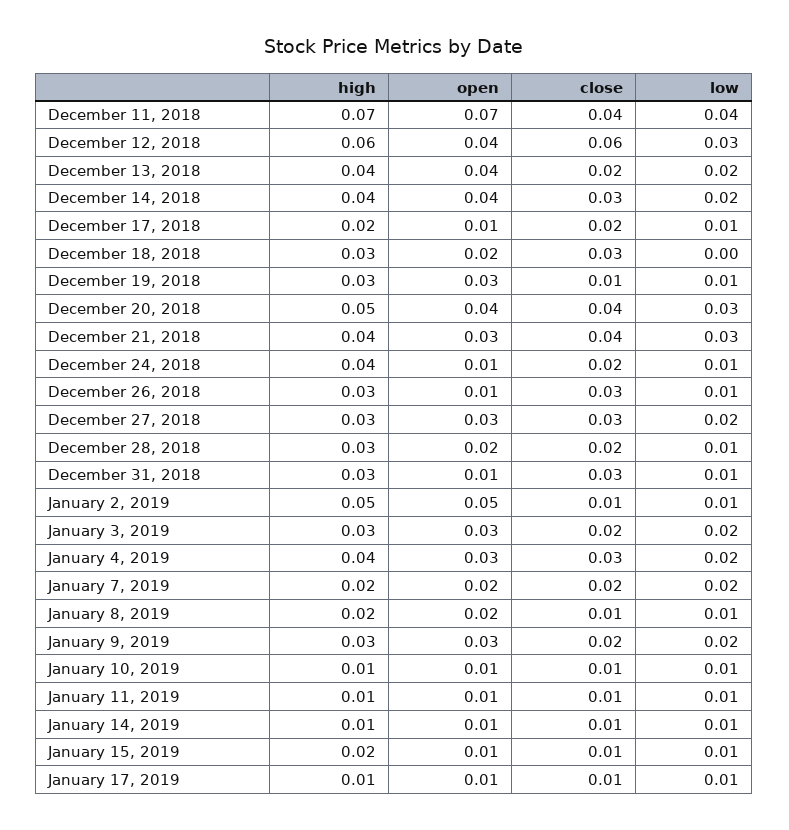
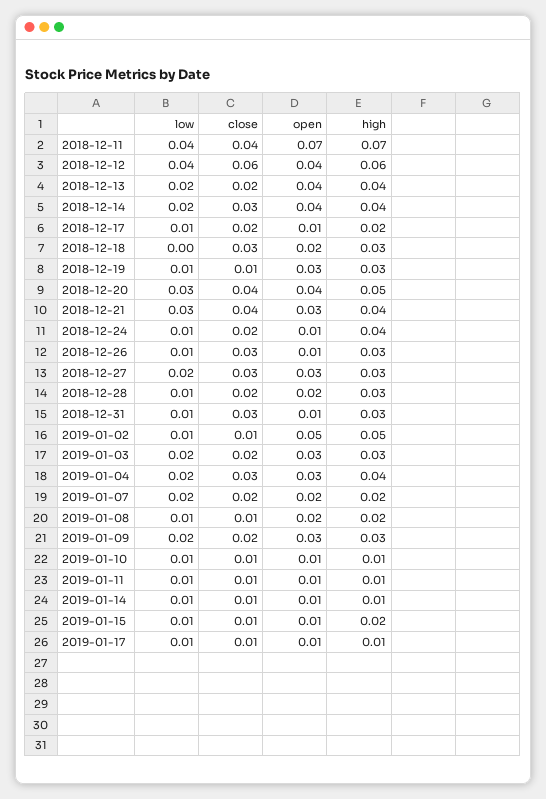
  {
    "high": {
      "December 11, 2018": 0.07,
      "December 12, 2018": 0.06,
      "December 13, 2018": 0.04,
      "December 14, 2018": 0.04,
      "December 17, 2018": 0.02,
      "December 18, 2018": 0.03,
      "December 19, 2018": 0.03,
      "December 20, 2018": 0.05,
      "December 21, 2018": 0.04,
      "December 24, 2018": 0.04,
      "December 26, 2018": 0.03,
      "December 27, 2018": 0.03,
      "December 28, 2018": 0.03,
      "December 31, 2018": 0.03,
      "January 2, 2019": 0.05,
      "January 3, 2019": 0.03,
      "January 4, 2019": 0.04,
      "January 7, 2019": 0.02,
      "January 8, 2019": 0.02,
      "January 9, 2019": 0.03,
      "January 10, 2019": 0.01,
      "January 11, 2019": 0.01,
      "January 14, 2019": 0.01,
      "January 15, 2019": 0.02,
      "January 17, 2019": 0.01
    },
    "open": {
      "December 11, 2018": 0.07,
      "December 12, 2018": 0.04,
      "December 13, 2018": 0.04,
      "December 14, 2018": 0.04,
      "December 17, 2018": 0.01,
      "December 18, 2018": 0.02,
      "December 19, 2018": 0.03,
      "December 20, 2018": 0.04,
      "December 21, 2018": 0.03,
      "December 24, 2018": 0.01,
      "December 26, 2018": 0.01,
      "December 27, 2018": 0.03,
      "December 28, 2018": 0.02,
      "December 31, 2018": 0.01,
      "January 2, 2019": 0.05,
      "January 3, 2019": 0.03,
      "January 4, 2019": 0.03,
      "January 7, 2019": 0.02,
      "January 8, 2019": 0.02,
      "January 9, 2019": 0.03,
      "January 10, 2019": 0.01,
      "January 11, 2019": 0.01,
      "January 14, 2019": 0.01,
      "January 15, 2019": 0.01,
      "January 17, 2019": 0.01
    },
    "close": {
      "December 11, 2018": 0.04,
      "December 12, 2018": 0.06,
      "December 13, 2018": 0.02,
      "December 14, 2018": 0.03,
      "December 17, 2018": 0.02,
      "December 18, 2018": 0.03,
      "December 19, 2018": 0.01,
      "December 20, 2018": 0.04,
      "December 21, 2018": 0.04,
      "December 24, 2018": 0.02,
      "December 26, 2018": 0.03,
      "December 27, 2018": 0.03,
      "December 28, 2018": 0.02,
      "December 31, 2018": 0.03,
      "January 2, 2019": 0.01,
      "January 3, 2019": 0.02,
      "January 4, 2019": 0.03,
      "January 7, 2019": 0.02,
      "January 8, 2019": 0.01,
      "January 9, 2019": 0.02,
      "January 10, 2019": 0.01,
      "January 11, 2019": 0.01,
      "January 14, 2019": 0.01,
      "January 15, 2019": 0.01,
      "January 17, 2019": 0.01
    },
    "low": {
      "December 11, 2018": 0.04,
-     "December 12, 2018": 0.03,
+     "December 12, 2018": 0.04,
      "December 13, 2018": 0.02,
      "December 14, 2018": 0.02,
      "December 17, 2018": 0.01,
      "December 18, 2018": 0,
      "December 19, 2018": 0.01,
      "December 20, 2018": 0.03,
      "December 21, 2018": 0.03,
      "December 24, 2018": 0.01,
      "December 26, 2018": 0.01,
      "December 27, 2018": 0.02,
      "December 28, 2018": 0.01,
      "December 31, 2018": 0.01,
      "January 2, 2019": 0.01,
      "January 3, 2019": 0.02,
      "January 4, 2019": 0.02,
      "January 7, 2019": 0.02,
      "January 8, 2019": 0.01,
      "January 9, 2019": 0.02,
      "January 10, 2019": 0.01,
      "January 11, 2019": 0.01,
      "January 14, 2019": 0.01,
      "January 15, 2019": 0.01,
      "January 17, 2019": 0.01
    }
  }

